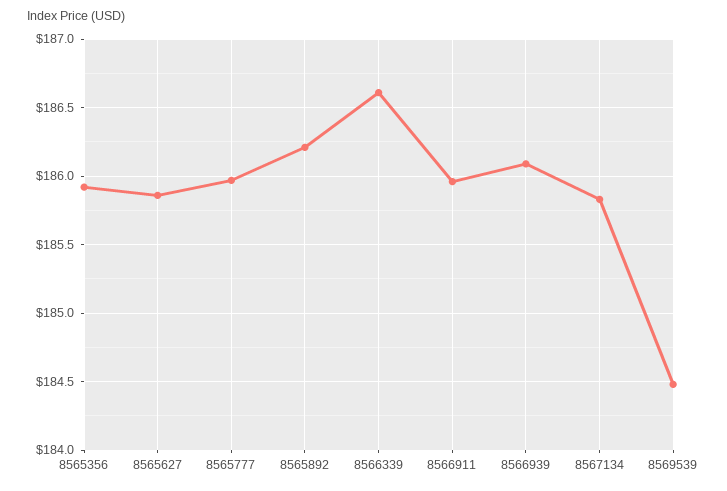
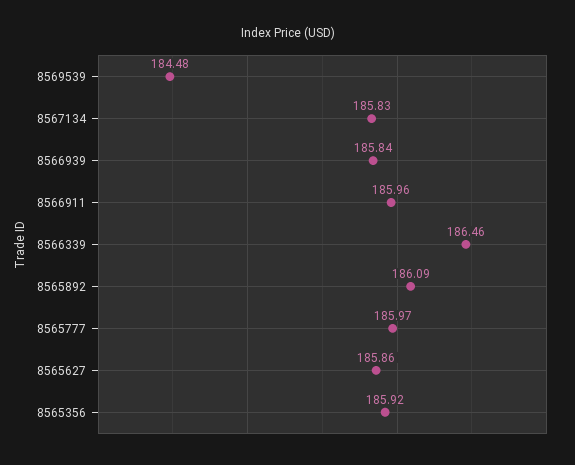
  {
    "8565356": 185.92,
    "8565627": 185.86,
    "8565777": 185.97,
-   "8565892": 186.2,
+   "8565892": 186.09,
-   "8566339": 186.6,
+   "8566339": 186.46,
    "8566911": 185.96,
-   "8566939": 186.1,
+   "8566939": 185.84,
    "8567134": 185.83,
    "8569539": 184.48
  }

